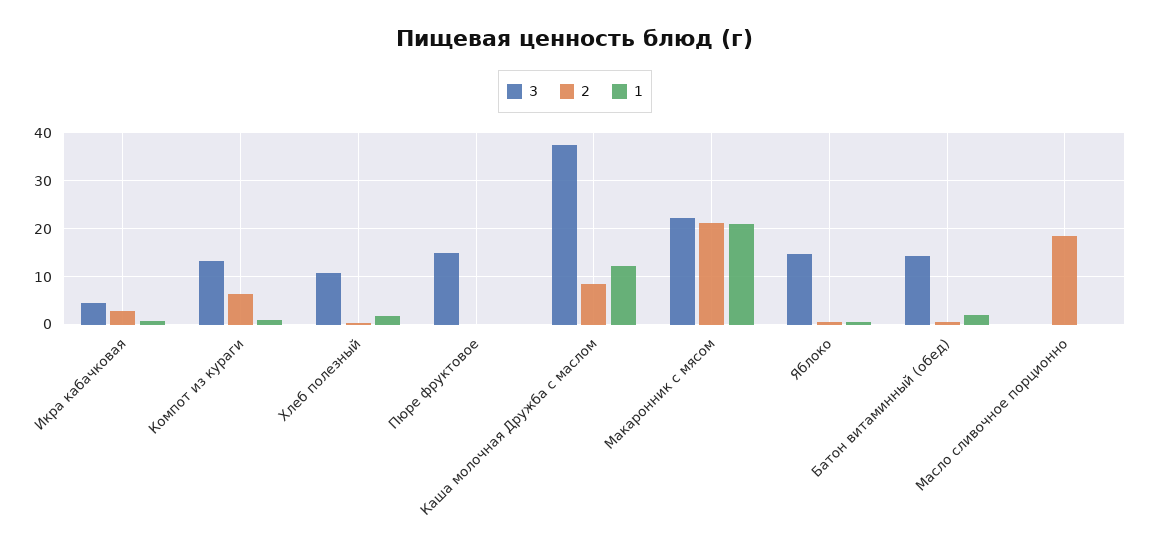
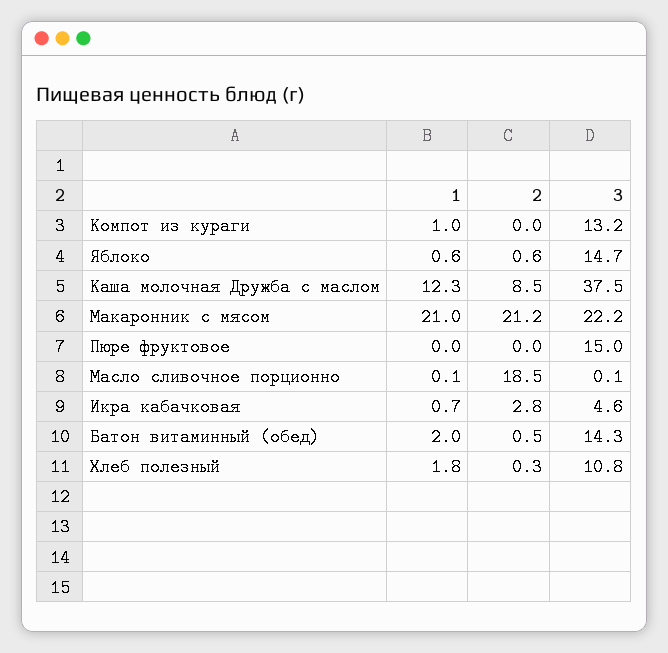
  {
    "3": {
      "Икра кабачковая": 4.6,
      "Компот из кураги": 13.2,
      "Хлеб полезный": 10.8,
      "Пюре фруктовое": 15,
      "Каша молочная Дружба с маслом": 37.5,
      "Макаронник с мясом": 22.2,
      "Яблоко": 14.7,
      "Батон витаминный (обед)": 14.3,
      "Масло сливочное порционно": 0.1
    },
    "2": {
      "Икра кабачковая": 2.8,
-     "Компот из кураги": 6,
+     "Компот из кураги": 0,
      "Хлеб полезный": 0.3,
      "Пюре фруктовое": 0,
      "Каша молочная Дружба с маслом": 8.5,
      "Макаронник с мясом": 21.2,
      "Яблоко": 0.6,
      "Батон витаминный (обед)": 0.5,
      "Масло сливочное порционно": 18.5
    },
    "1": {
      "Икра кабачковая": 0.7,
      "Компот из кураги": 1,
      "Хлеб полезный": 1.8,
      "Пюре фруктовое": 0,
      "Каша молочная Дружба с маслом": 12.3,
      "Макаронник с мясом": 21,
      "Яблоко": 0.6,
      "Батон витаминный (обед)": 2,
      "Масло сливочное порционно": 0.1
    }
  }

